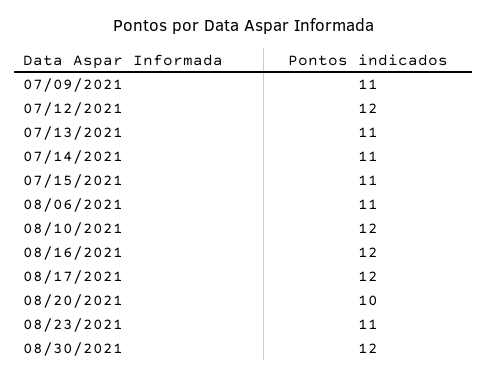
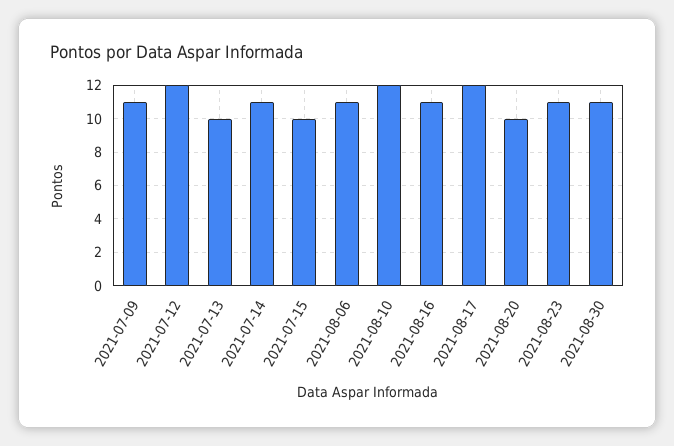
  {
    "07/09/2021": 11,
    "07/12/2021": 12,
-   "07/13/2021": 11,
+   "07/13/2021": 10,
    "07/14/2021": 11,
-   "07/15/2021": 11,
+   "07/15/2021": 10,
    "08/06/2021": 11,
    "08/10/2021": 12,
-   "08/16/2021": 12,
+   "08/16/2021": 11,
    "08/17/2021": 12,
    "08/20/2021": 10,
    "08/23/2021": 11,
-   "08/30/2021": 12
+   "08/30/2021": 11
  }

